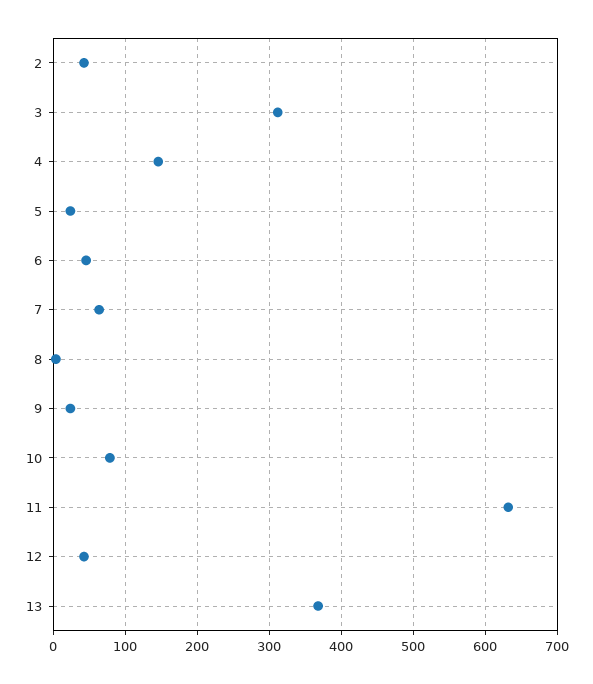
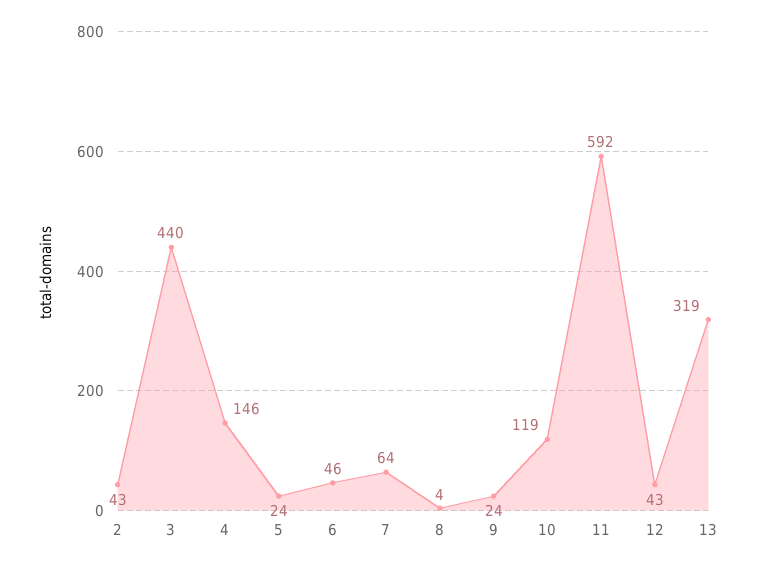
  {
    "2": 43,
-   "3": 310,
+   "3": 440,
    "4": 146,
    "5": 24,
    "6": 46,
    "7": 64,
    "8": 4,
    "9": 24,
-   "10": 80,
+   "10": 119,
-   "11": 630,
+   "11": 592,
    "12": 43,
-   "13": 370
+   "13": 319
  }

